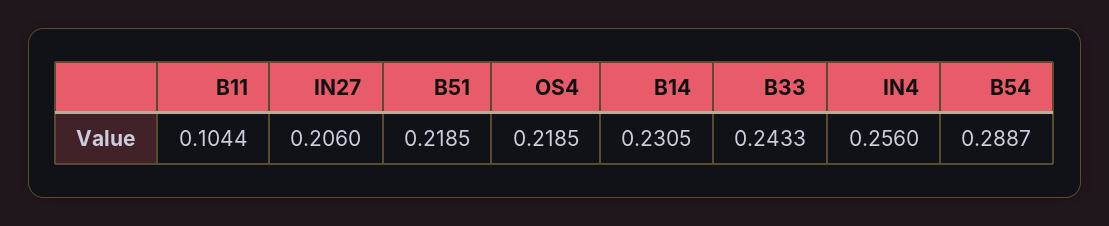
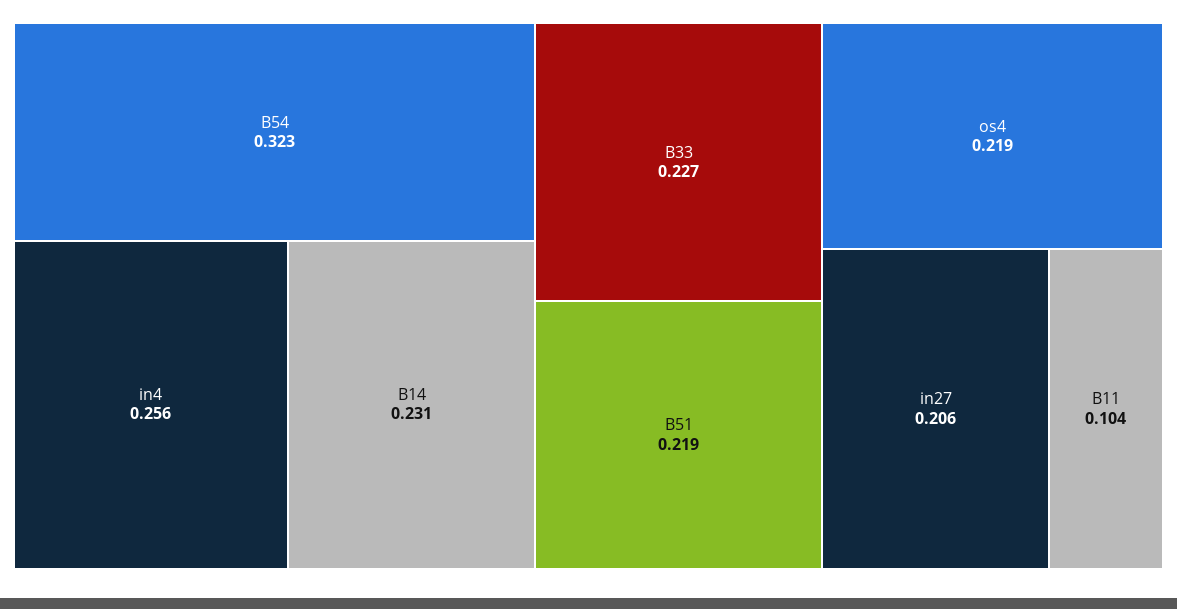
  {
    "B11": 0.1044,
    "IN27": 0.206,
    "B51": 0.2185,
    "OS4": 0.2185,
    "B14": 0.2305,
-   "B33": 0.2433,
+   "B33": 0.227,
    "IN4": 0.256,
-   "B54": 0.2887
+   "B54": 0.323
  }

